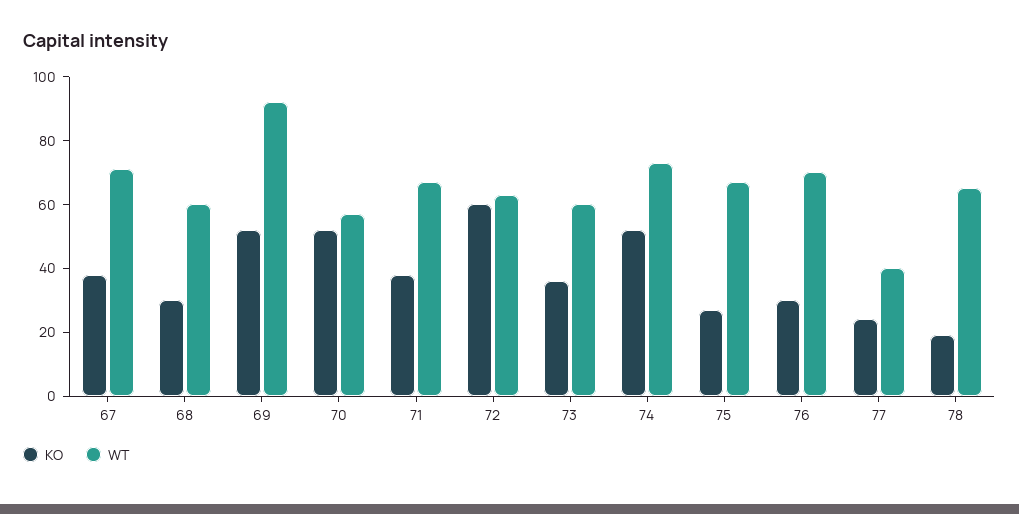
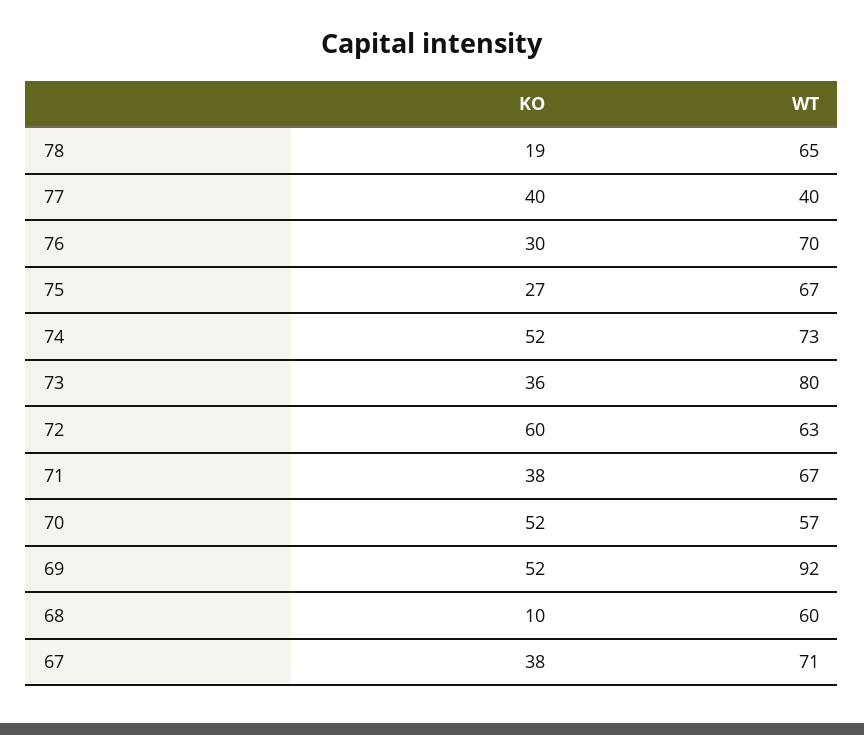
  {
    "KO": {
      "67": 38,
-     "68": 30,
+     "68": 10,
      "69": 52,
      "70": 52,
      "71": 38,
      "72": 60,
      "73": 36,
      "74": 52,
      "75": 27,
      "76": 30,
-     "77": 25,
+     "77": 40,
      "78": 19
    },
    "WT": {
      "67": 71,
      "68": 60,
      "69": 92,
      "70": 57,
      "71": 67,
      "72": 63,
-     "73": 60,
+     "73": 80,
      "74": 73,
      "75": 67,
      "76": 70,
      "77": 40,
      "78": 65
    }
  }

